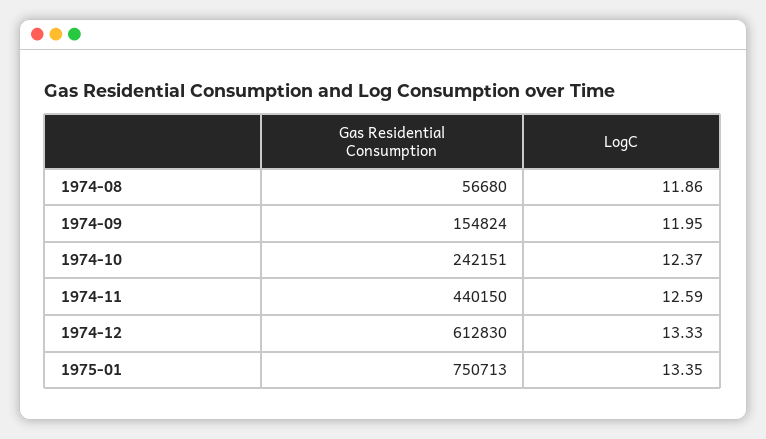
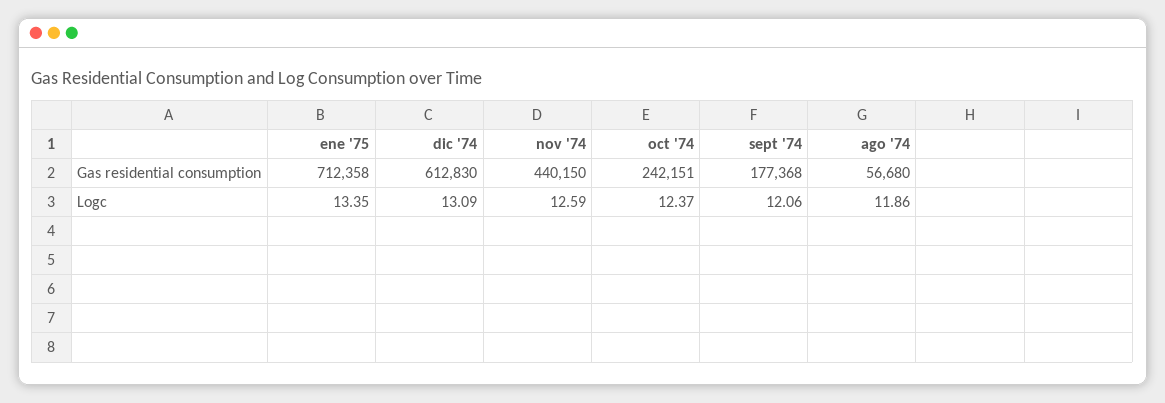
  {
    "Gas Residential Consumption": {
      "1974-08": 56680,
-     "1974-09": 154824,
+     "1974-09": 177368,
      "1974-10": 242151,
      "1974-11": 440150,
      "1974-12": 612830,
-     "1975-01": 750713
+     "1975-01": 712358
    },
    "LogC": {
      "1974-08": 11.86,
-     "1974-09": 11.95,
+     "1974-09": 12.06,
      "1974-10": 12.37,
      "1974-11": 12.59,
-     "1974-12": 13.33,
+     "1974-12": 13.09,
      "1975-01": 13.35
    }
  }

